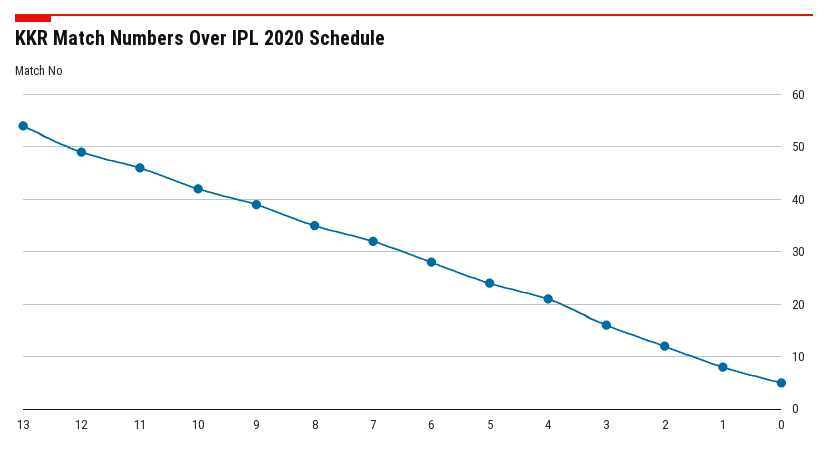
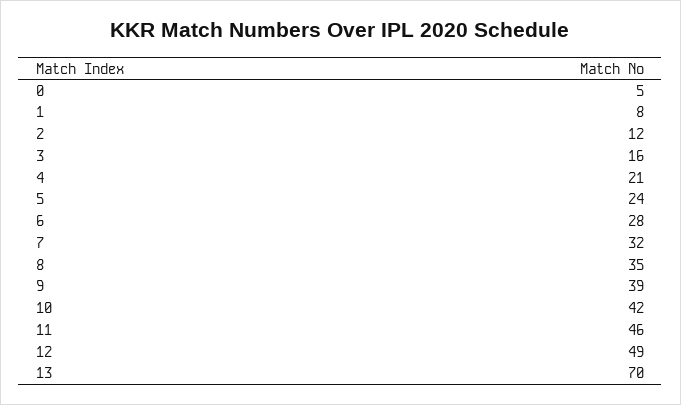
  {
-   "13": 55,
+   "13": 70,
    "12": 49,
    "11": 46,
    "10": 42,
    "9": 39,
    "8": 35,
    "7": 32,
    "6": 28,
    "5": 24,
    "4": 21,
    "3": 16,
    "2": 12,
    "1": 8,
    "0": 5
  }

